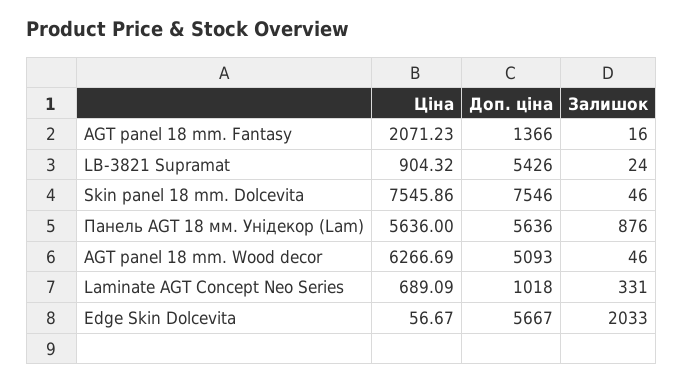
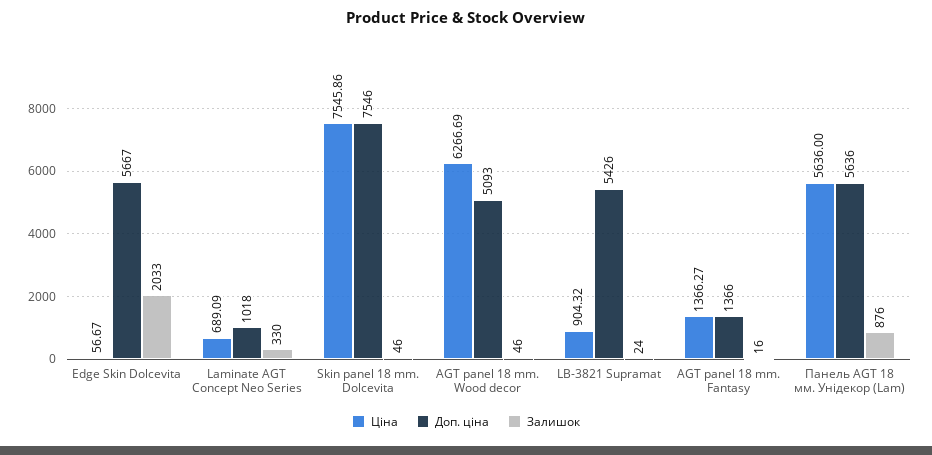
  {
    "Ціна": {
-     "AGT panel 18 mm. Fantasy": 2071.23,
+     "AGT panel 18 mm. Fantasy": 1366.27,
      "LB-3821 Supramat": 904.32,
      "Skin panel 18 mm. Dolcevita": 7545.86,
      "Панель AGT 18 мм. Унідекор (Lam)": 5636,
      "AGT panel 18 mm. Wood decor": 6266.69,
      "Laminate AGT Concept Neo Series": 689.09,
      "Edge Skin Dolcevita": 56.67
    },
    "Доп. ціна": {
      "AGT panel 18 mm. Fantasy": 1366,
      "LB-3821 Supramat": 5426,
      "Skin panel 18 mm. Dolcevita": 7546,
      "Панель AGT 18 мм. Унідекор (Lam)": 5636,
      "AGT panel 18 mm. Wood decor": 5093,
      "Laminate AGT Concept Neo Series": 1018,
      "Edge Skin Dolcevita": 5667
    },
    "Залишок": {
      "AGT panel 18 mm. Fantasy": 16,
      "LB-3821 Supramat": 24,
      "Skin panel 18 mm. Dolcevita": 46,
      "Панель AGT 18 мм. Унідекор (Lam)": 876,
      "AGT panel 18 mm. Wood decor": 46,
-     "Laminate AGT Concept Neo Series": 331,
+     "Laminate AGT Concept Neo Series": 330,
      "Edge Skin Dolcevita": 2033
    }
  }

